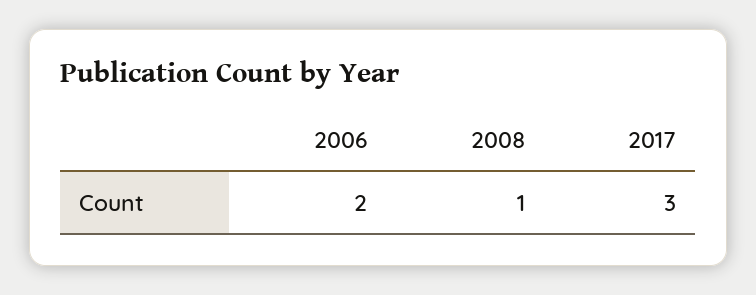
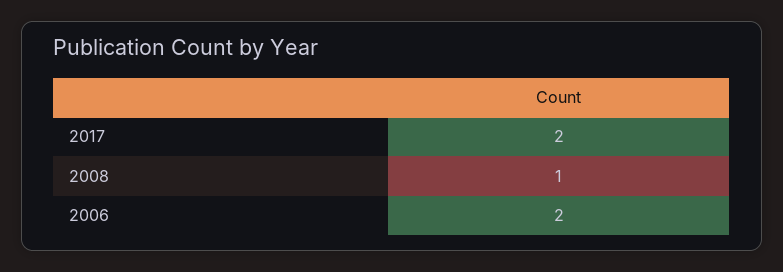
  {
    "2006": 2,
    "2008": 1,
-   "2017": 3
+   "2017": 2
  }

